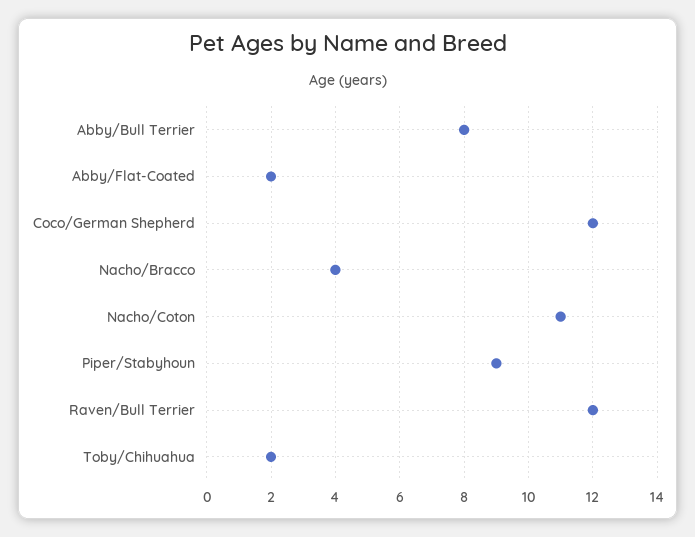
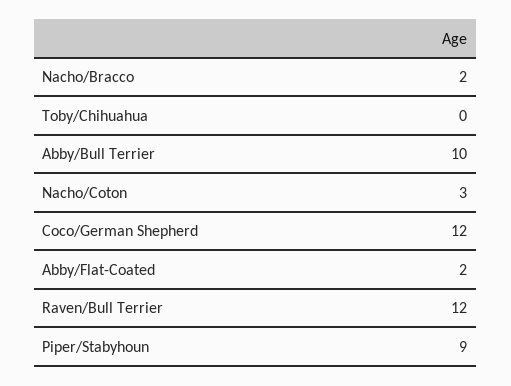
  {
-   "Abby/Bull Terrier": 8,
+   "Abby/Bull Terrier": 10,
    "Abby/Flat-Coated": 2,
    "Coco/German Shepherd": 12,
-   "Nacho/Bracco": 4,
+   "Nacho/Bracco": 2,
-   "Nacho/Coton": 11,
+   "Nacho/Coton": 3,
    "Piper/Stabyhoun": 9,
    "Raven/Bull Terrier": 12,
-   "Toby/Chihuahua": 2
+   "Toby/Chihuahua": 0
  }

